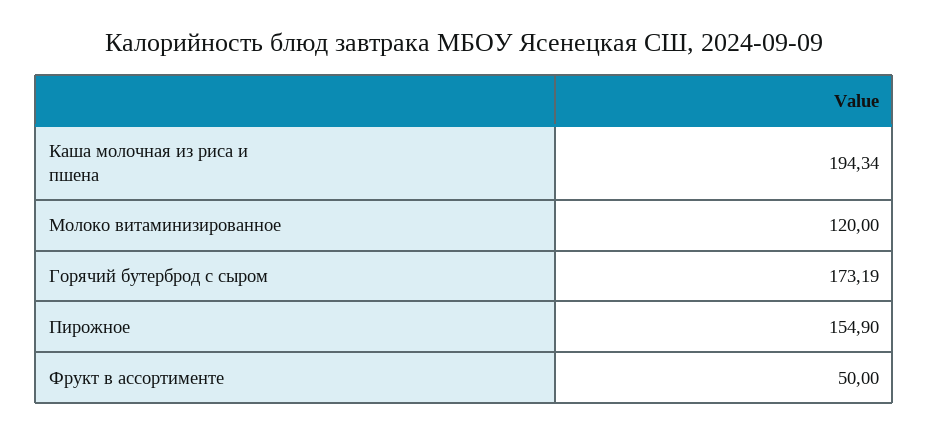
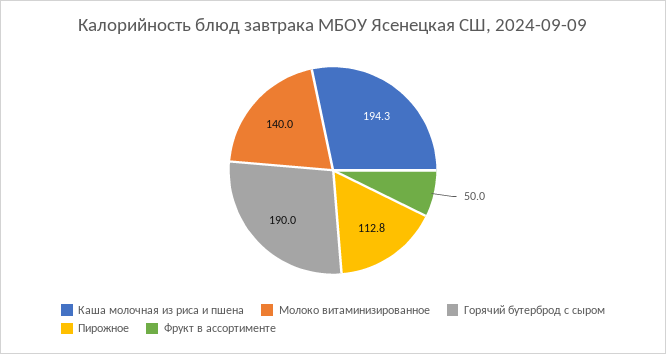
  {
    "Каша молочная из риса и пшена": 194.34,
-   "Молоко витаминизированное": 120,
+   "Молоко витаминизированное": 140,
-   "Горячий бутерброд с сыром": 173.19,
+   "Горячий бутерброд с сыром": 190,
-   "Пирожное": 154.9,
+   "Пирожное": 112.8,
    "Фрукт в ассортименте": 50
  }

